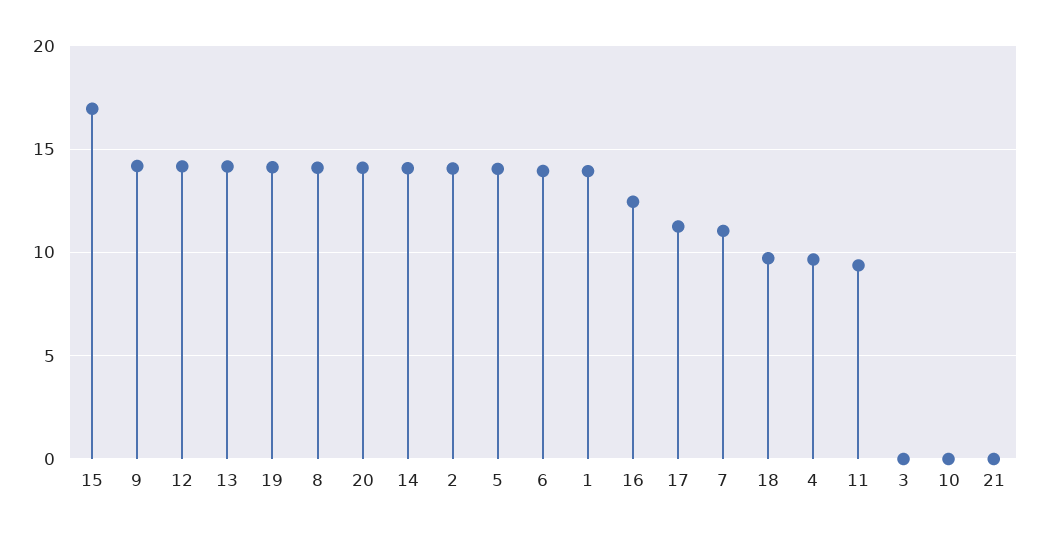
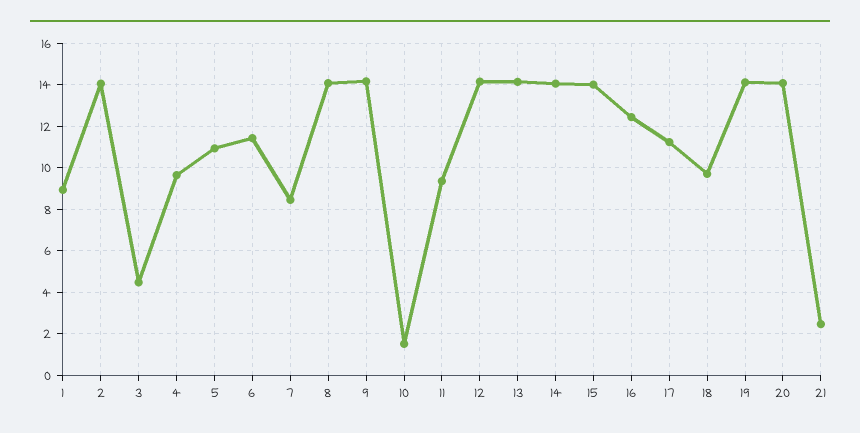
  {
-   "15": 17,
+   "15": 14,
    "9": 14,
    "12": 14,
    "13": 14,
    "19": 14,
    "8": 14,
    "20": 14,
    "14": 14,
    "2": 14,
-   "5": 14,
+   "5": 11,
-   "6": 14,
+   "6": 11.5,
-   "1": 14,
+   "1": 9,
    "16": 12.5,
    "17": 11.5,
-   "7": 11,
+   "7": 8.5,
    "18": 9.5,
    "4": 9.5,
    "11": 9.5,
-   "3": 0,
+   "3": 4.5,
-   "10": 0,
+   "10": 1.5,
-   "21": 0
+   "21": 2.5
  }

